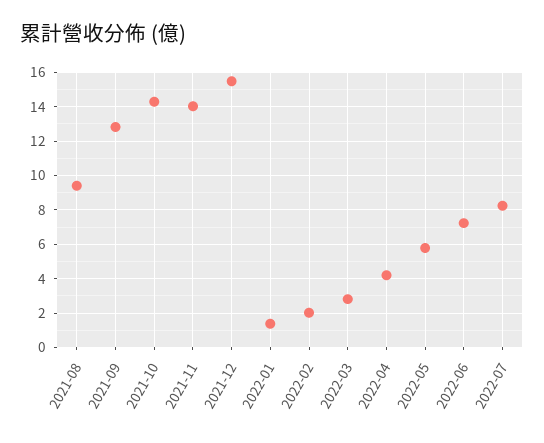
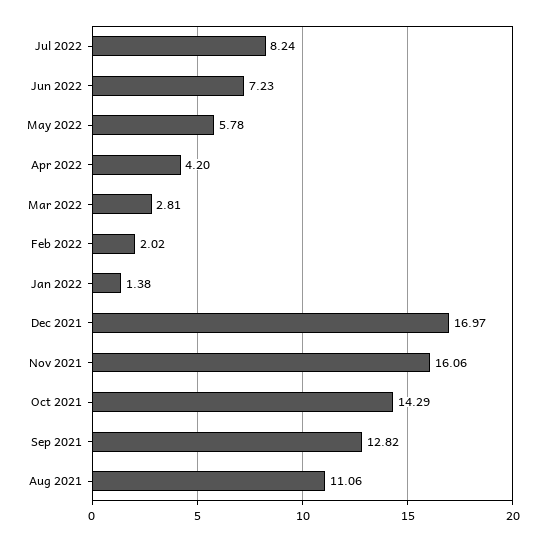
  {
-   "2021-08": 9.5,
+   "2021-08": 11.06,
    "2021-09": 12.82,
    "2021-10": 14.29,
-   "2021-11": 14,
+   "2021-11": 16.06,
-   "2021-12": 15.5,
+   "2021-12": 16.97,
    "2022-01": 1.38,
    "2022-02": 2.02,
    "2022-03": 2.81,
    "2022-04": 4.2,
    "2022-05": 5.78,
    "2022-06": 7.23,
    "2022-07": 8.24
  }

